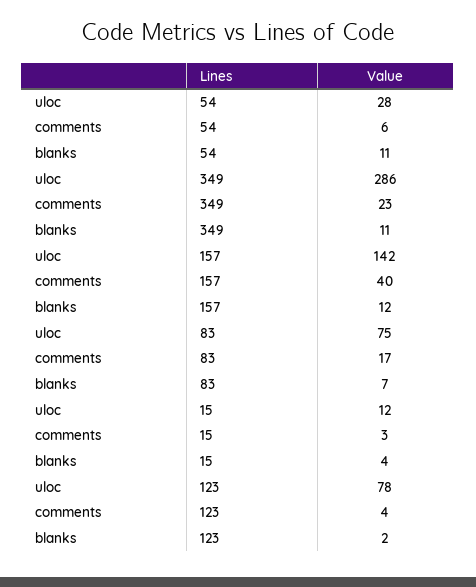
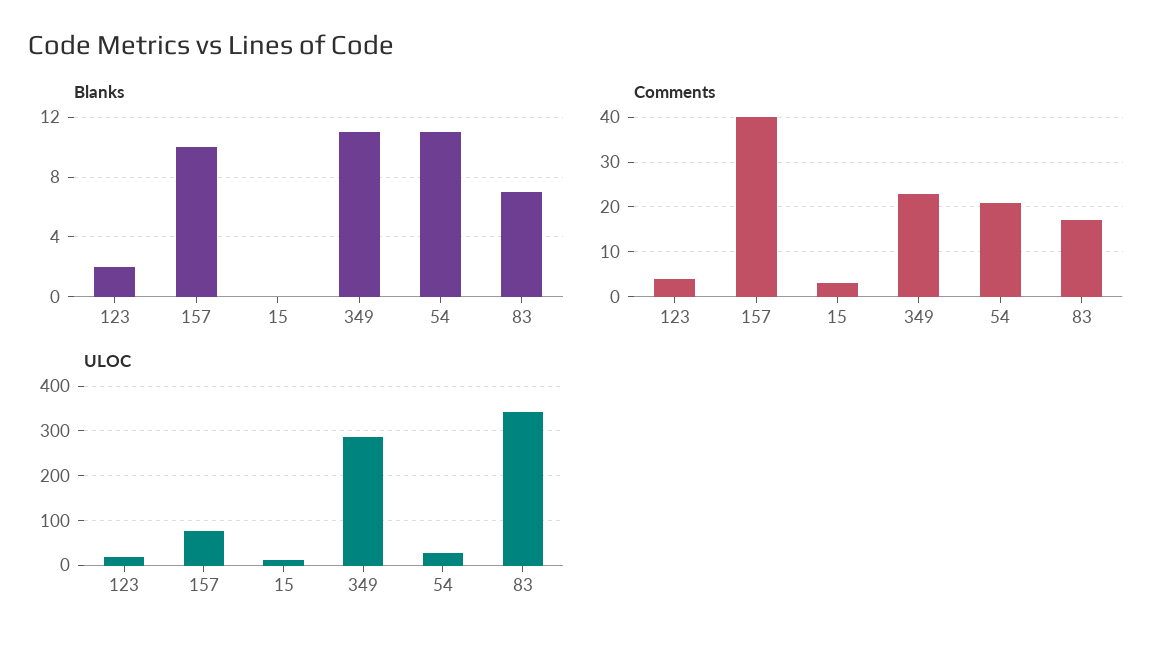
  {
    "uloc": {
      "54": 28,
      "349": 286,
-     "157": 142,
+     "157": 80,
-     "83": 75,
+     "83": 340,
      "15": 12,
-     "123": 78
+     "123": 20
    },
    "comments": {
-     "54": 6,
+     "54": 20,
      "349": 23,
      "157": 40,
      "83": 17,
      "15": 3,
      "123": 4
    },
    "blanks": {
      "54": 11,
      "349": 11,
-     "157": 12,
+     "157": 10,
      "83": 7,
-     "15": 4,
+     "15": 0,
      "123": 2
    }
  }

